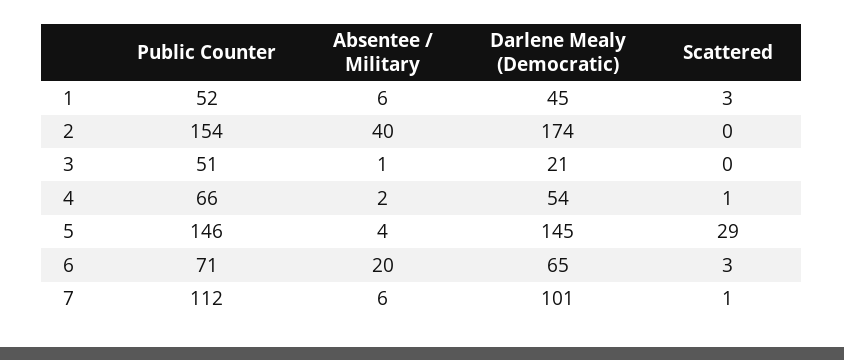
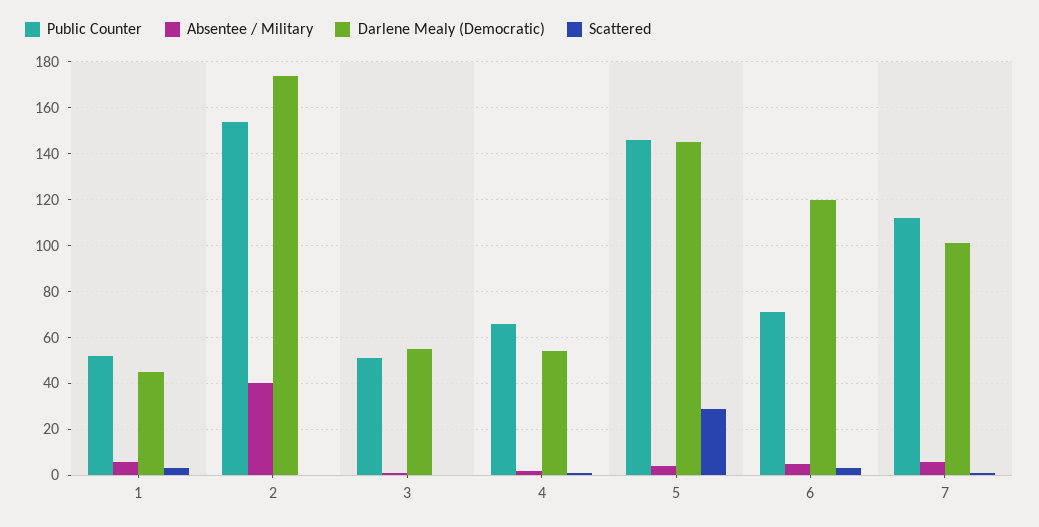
  {
    "Public Counter": {
      "1": 52,
      "2": 154,
      "3": 51,
      "4": 66,
      "5": 146,
      "6": 71,
      "7": 112
    },
    "Absentee / Military": {
      "1": 6,
      "2": 40,
      "3": 1,
      "4": 2,
      "5": 4,
-     "6": 20,
+     "6": 5,
      "7": 6
    },
    "Darlene Mealy (Democratic)": {
      "1": 45,
      "2": 174,
-     "3": 21,
+     "3": 55,
      "4": 54,
      "5": 145,
-     "6": 65,
+     "6": 120,
      "7": 101
    },
    "Scattered": {
      "1": 3,
      "2": 0,
      "3": 0,
      "4": 1,
      "5": 29,
      "6": 3,
      "7": 1
    }
  }

